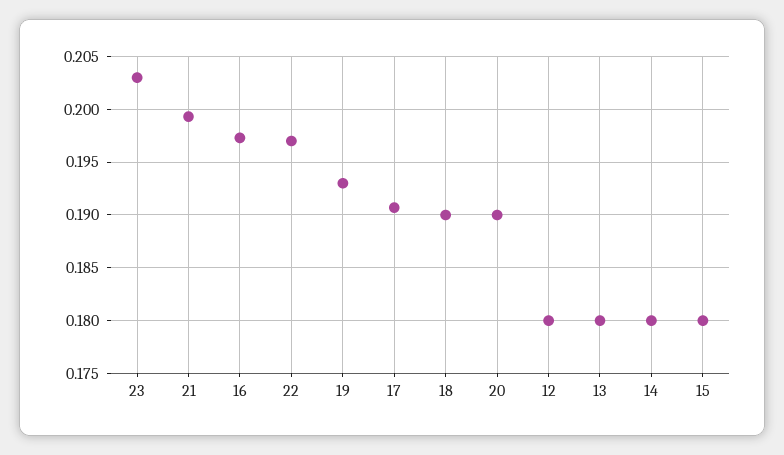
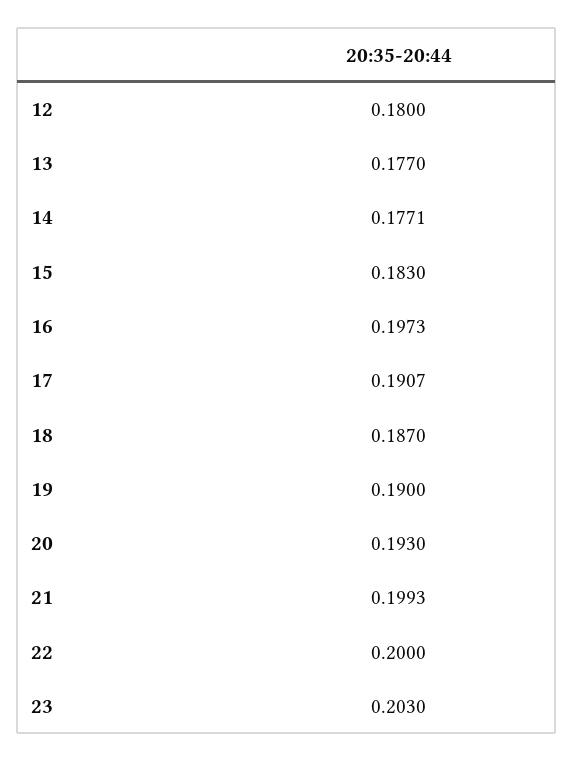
  {
    "23": 0.203,
    "21": 0.1993,
    "16": 0.1973,
-   "22": 0.197,
+   "22": 0.2,
-   "19": 0.193,
+   "19": 0.19,
    "17": 0.1907,
-   "18": 0.19,
+   "18": 0.187,
-   "20": 0.19,
+   "20": 0.193,
    "12": 0.18,
-   "13": 0.18,
+   "13": 0.177,
-   "14": 0.18,
+   "14": 0.1771,
-   "15": 0.18
+   "15": 0.183
  }

